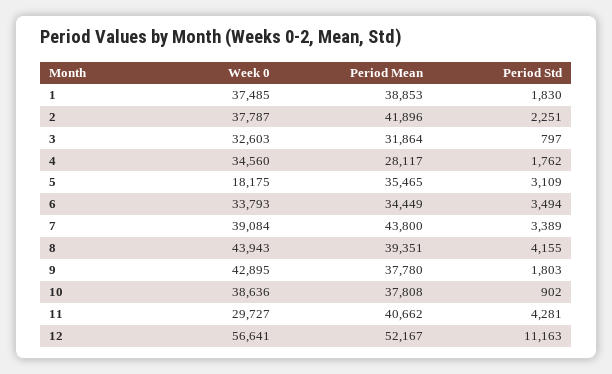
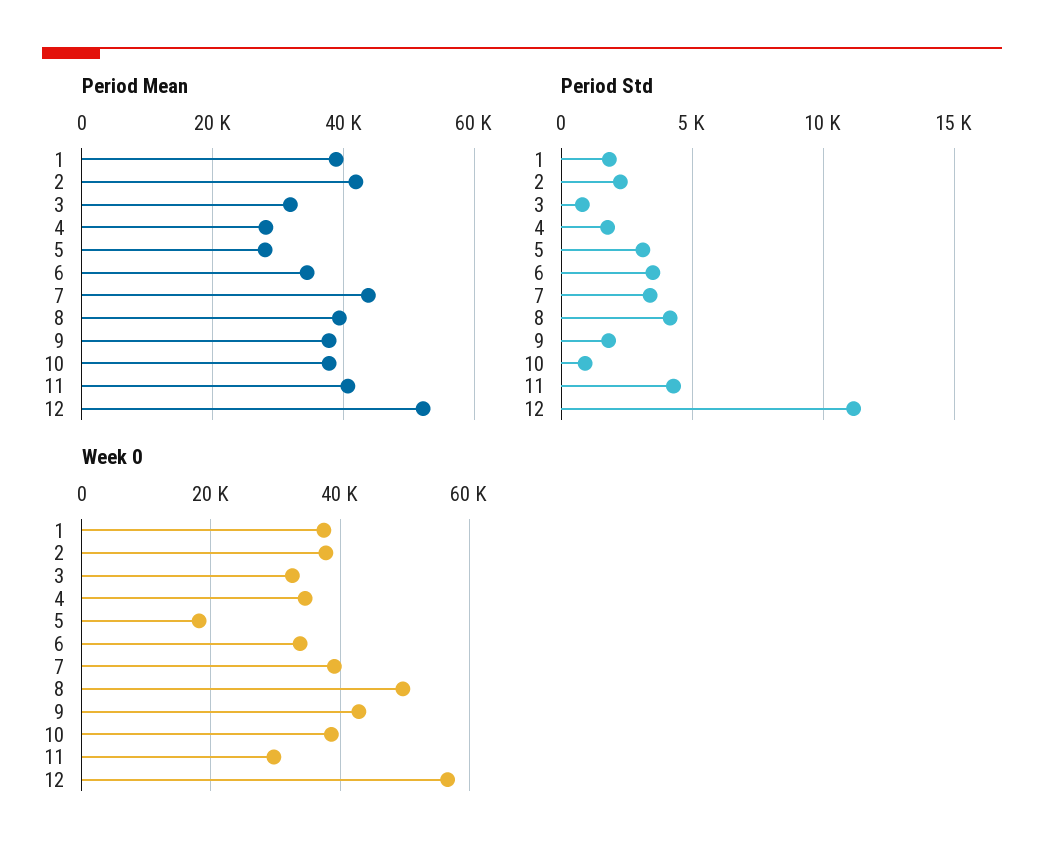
  {
    "Week 0": {
      "1": 37485,
      "2": 37787,
      "3": 32603,
      "4": 34560,
      "5": 18175,
      "6": 33793,
      "7": 39084,
-     "8": 43943,
+     "8": 50000,
      "9": 42895,
      "10": 38636,
      "11": 29727,
      "12": 56641
    },
    "Period Mean": {
      "1": 38853,
      "2": 41896,
      "3": 31864,
      "4": 28117,
-     "5": 35465,
+     "5": 28000,
      "6": 34449,
      "7": 43800,
      "8": 39351,
      "9": 37780,
      "10": 37808,
      "11": 40662,
      "12": 52167
    },
    "Period Std": {
      "1": 1830,
      "2": 2251,
      "3": 797,
      "4": 1762,
      "5": 3109,
      "6": 3494,
      "7": 3389,
      "8": 4155,
      "9": 1803,
      "10": 902,
      "11": 4281,
      "12": 11163
    }
  }

